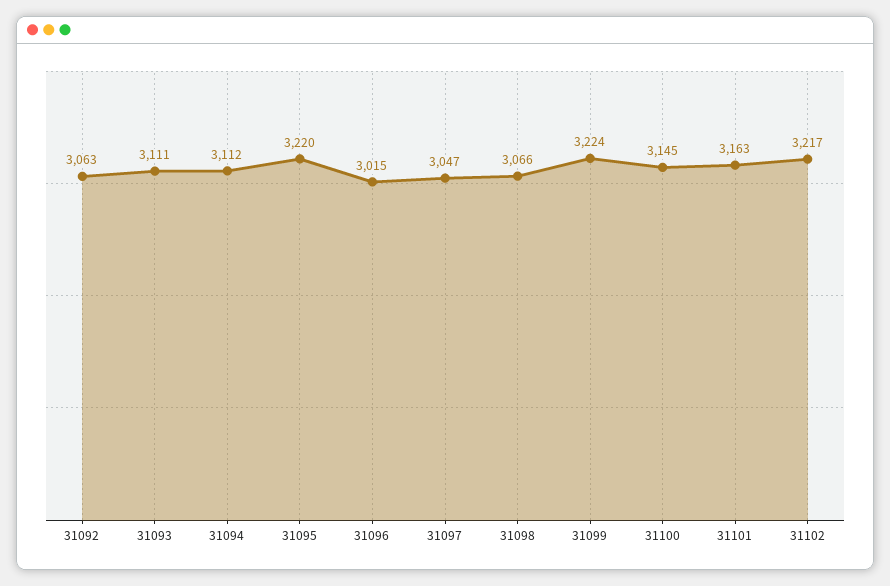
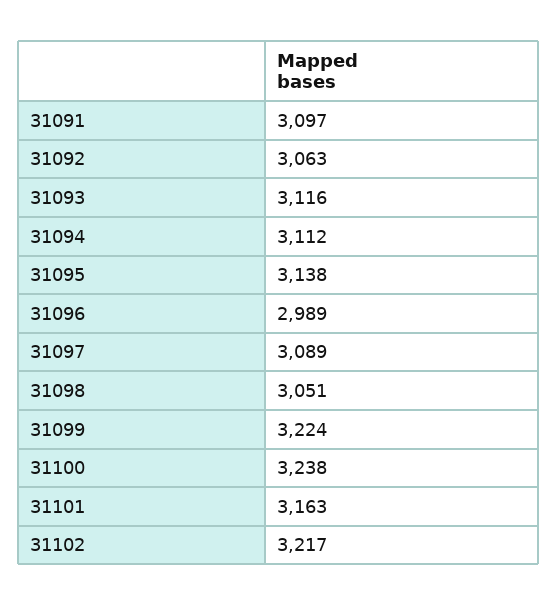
  {
    "31092": 3063,
-   "31093": 3111,
+   "31093": 3116,
    "31094": 3112,
-   "31095": 3220,
+   "31095": 3138,
-   "31096": 3015,
+   "31096": 2989,
-   "31097": 3047,
+   "31097": 3089,
-   "31098": 3066,
+   "31098": 3051,
    "31099": 3224,
-   "31100": 3145,
+   "31100": 3238,
    "31101": 3163,
-   "31102": 3217
+   "31102": 3217,
+   "31091": 3097
  }

